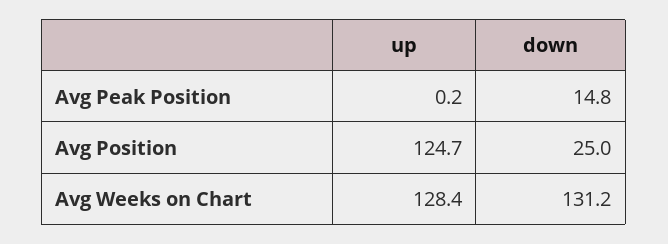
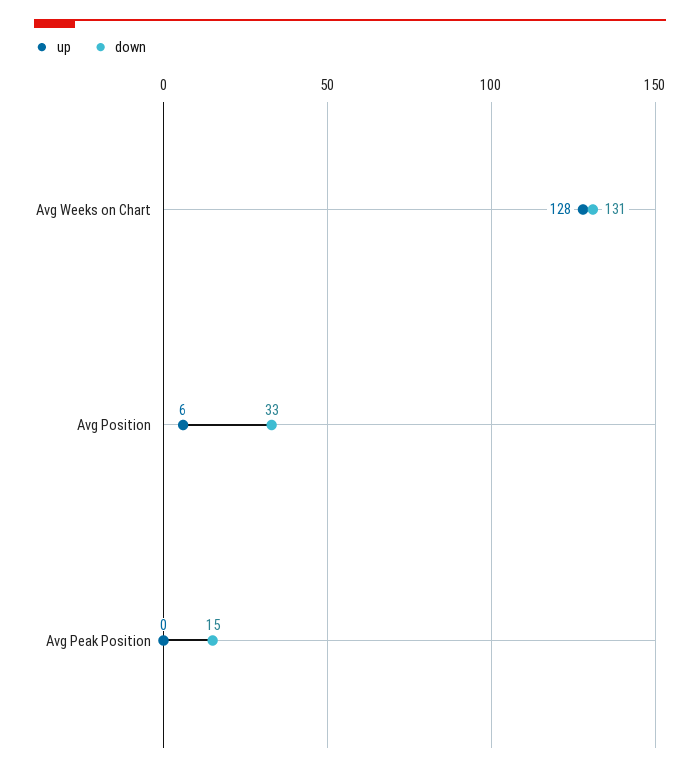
  {
    "up": {
      "Avg Peak Position": 0.2,
-     "Avg Position": 124.7,
+     "Avg Position": 6,
      "Avg Weeks on Chart": 128.4
    },
    "down": {
      "Avg Peak Position": 14.8,
-     "Avg Position": 25,
+     "Avg Position": 33,
      "Avg Weeks on Chart": 131.2
    }
  }

